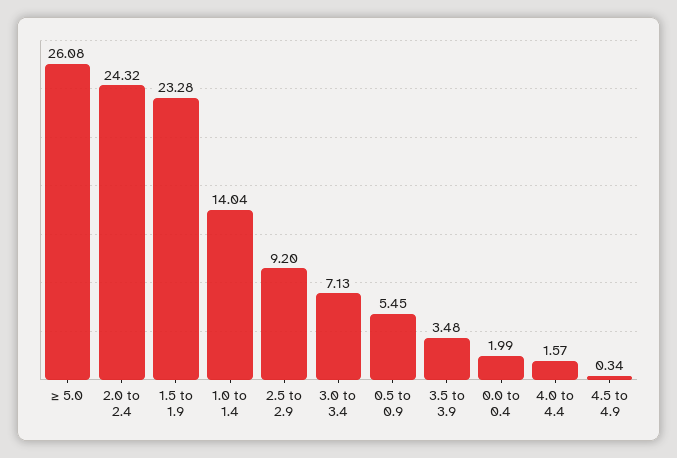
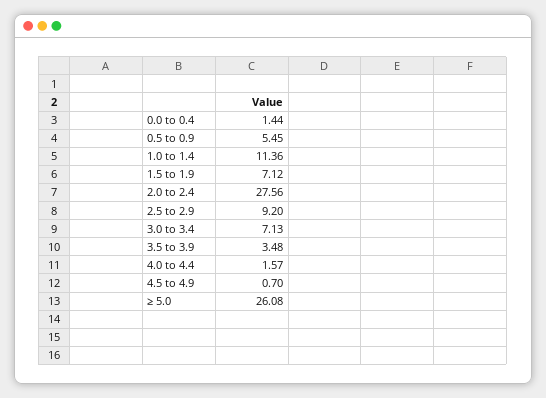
  {
    "≥ 5.0": 26.08,
-   "2.0 to 2.4": 24.32,
+   "2.0 to 2.4": 27.56,
-   "1.5 to 1.9": 23.28,
+   "1.5 to 1.9": 7.12,
-   "1.0 to 1.4": 14.04,
+   "1.0 to 1.4": 11.36,
    "2.5 to 2.9": 9.2,
    "3.0 to 3.4": 7.13,
    "0.5 to 0.9": 5.45,
    "3.5 to 3.9": 3.48,
-   "0.0 to 0.4": 1.99,
+   "0.0 to 0.4": 1.44,
    "4.0 to 4.4": 1.57,
-   "4.5 to 4.9": 0.34
+   "4.5 to 4.9": 0.7
  }

